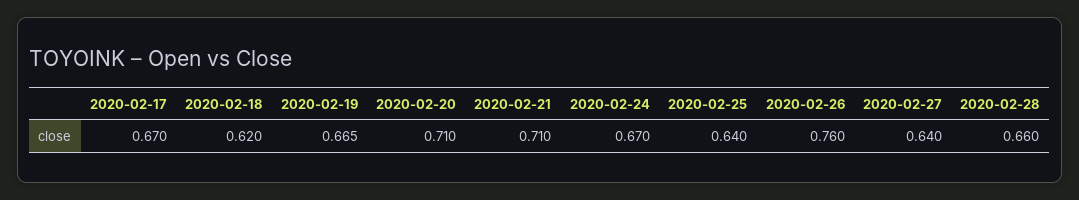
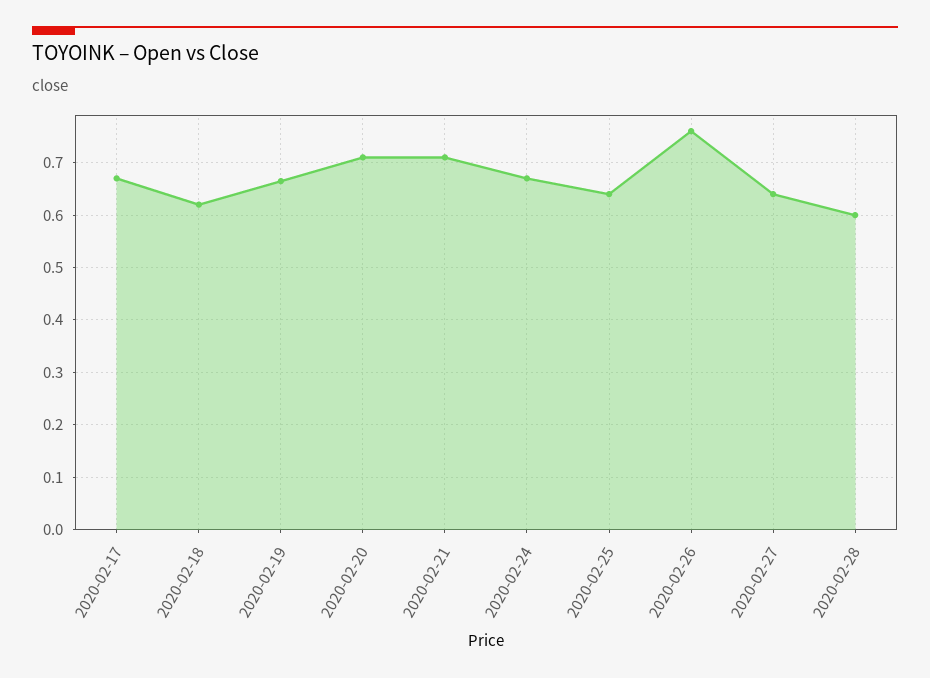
  {
    "2020-02-17": 0.67,
    "2020-02-18": 0.62,
    "2020-02-19": 0.665,
    "2020-02-20": 0.71,
    "2020-02-21": 0.71,
    "2020-02-24": 0.67,
    "2020-02-25": 0.64,
    "2020-02-26": 0.76,
    "2020-02-27": 0.64,
-   "2020-02-28": 0.66
+   "2020-02-28": 0.6
  }

